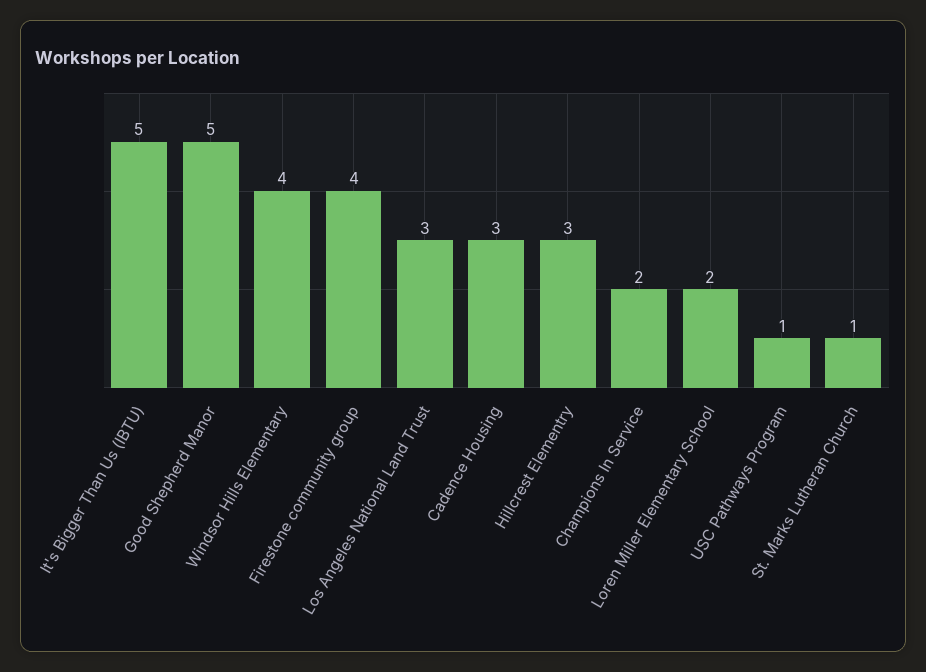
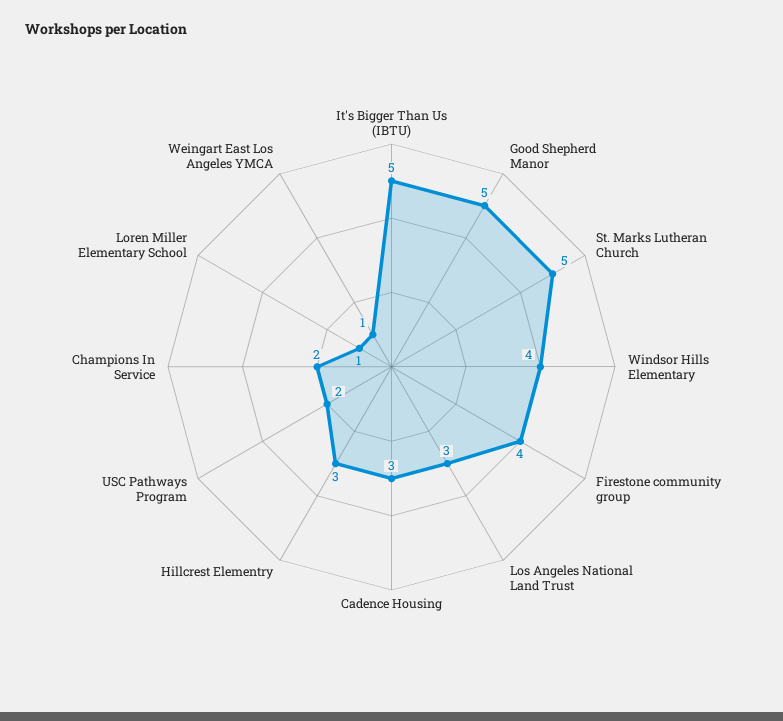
  {
    "It's Bigger Than Us (IBTU)": 5,
    "Good Shepherd Manor": 5,
    "Windsor Hills Elementary": 4,
    "Firestone community group": 4,
    "Los Angeles National Land Trust": 3,
    "Cadence Housing": 3,
    "Hillcrest Elementry": 3,
    "Champions In Service": 2,
-   "Loren Miller Elementary School": 2,
+   "Loren Miller Elementary School": 1,
-   "USC Pathways Program": 1,
+   "USC Pathways Program": 2,
-   "St. Marks Lutheran Church": 1
+   "St. Marks Lutheran Church": 5,
+   "Weingart East Los Angeles YMCA": 1
  }

